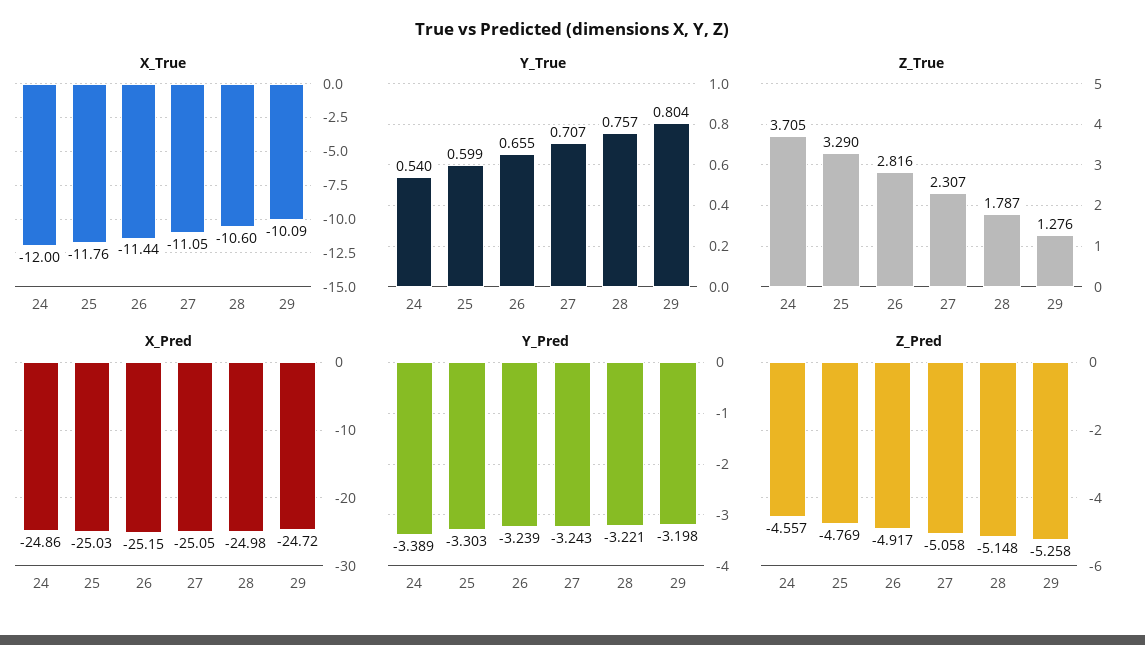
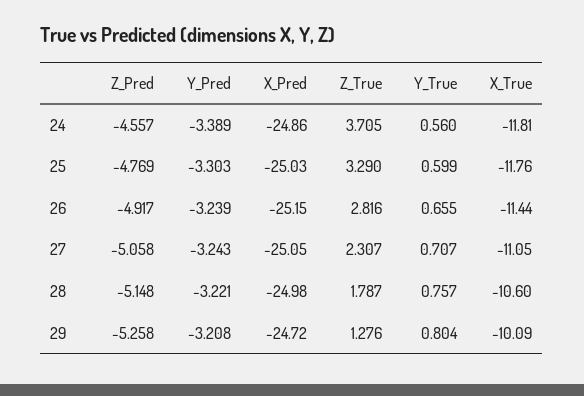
  {
    "X_True": {
-     "24": -12,
+     "24": -11.81,
      "25": -11.76,
      "26": -11.44,
      "27": -11.05,
      "28": -10.6,
      "29": -10.09
    },
    "Y_True": {
-     "24": 0.54,
+     "24": 0.56,
      "25": 0.599,
      "26": 0.655,
      "27": 0.707,
      "28": 0.757,
      "29": 0.804
    },
    "Z_True": {
      "24": 3.705,
      "25": 3.29,
      "26": 2.816,
      "27": 2.307,
      "28": 1.787,
      "29": 1.276
    },
    "X_Pred": {
      "24": -24.86,
      "25": -25.03,
      "26": -25.15,
      "27": -25.05,
      "28": -24.98,
      "29": -24.72
    },
    "Y_Pred": {
      "24": -3.389,
      "25": -3.303,
      "26": -3.239,
      "27": -3.243,
      "28": -3.221,
-     "29": -3.198
+     "29": -3.208
    },
    "Z_Pred": {
      "24": -4.557,
      "25": -4.769,
      "26": -4.917,
      "27": -5.058,
      "28": -5.148,
      "29": -5.258
    }
  }

